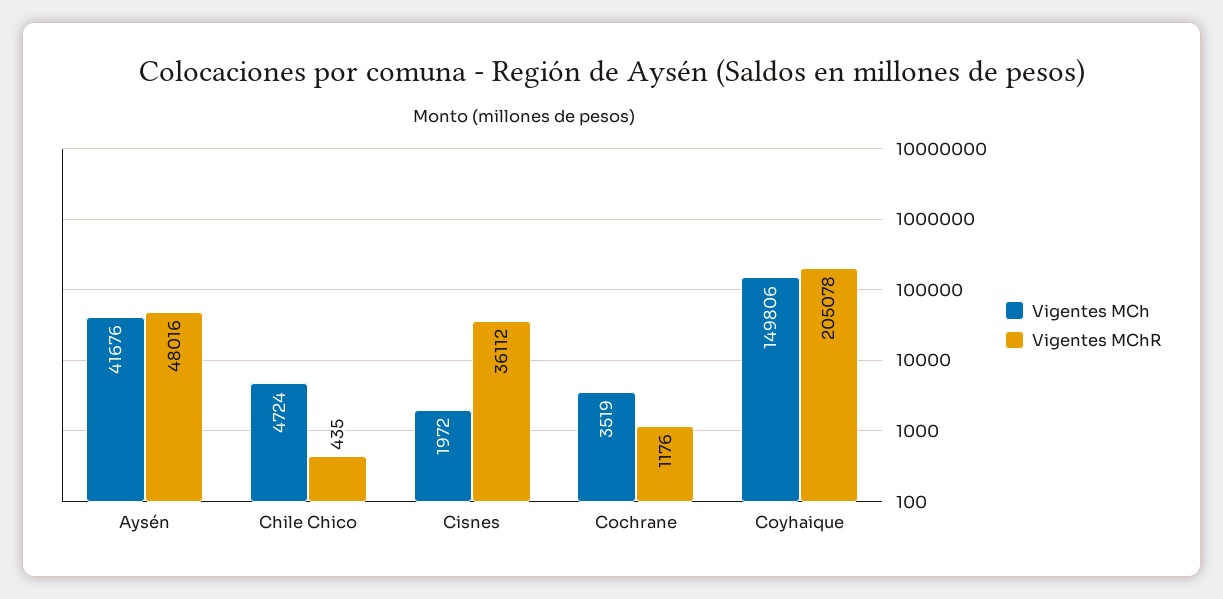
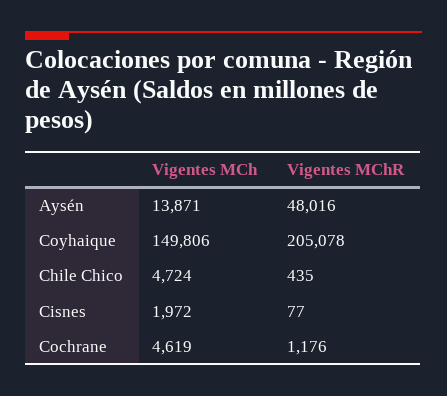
  {
    "Vigentes MCh": {
-     "Aysén": 41676,
+     "Aysén": 13871,
      "Chile Chico": 4724,
      "Cisnes": 1972,
-     "Cochrane": 3519,
+     "Cochrane": 4619,
      "Coyhaique": 149806
    },
    "Vigentes MChR": {
      "Aysén": 48016,
      "Chile Chico": 435,
-     "Cisnes": 36112,
+     "Cisnes": 77,
      "Cochrane": 1176,
      "Coyhaique": 205078
    }
  }

